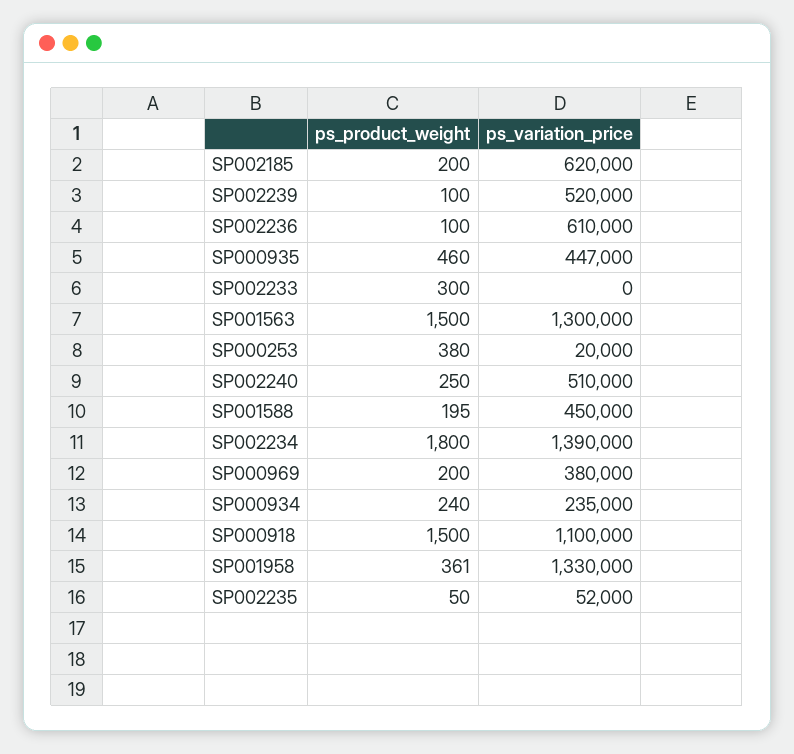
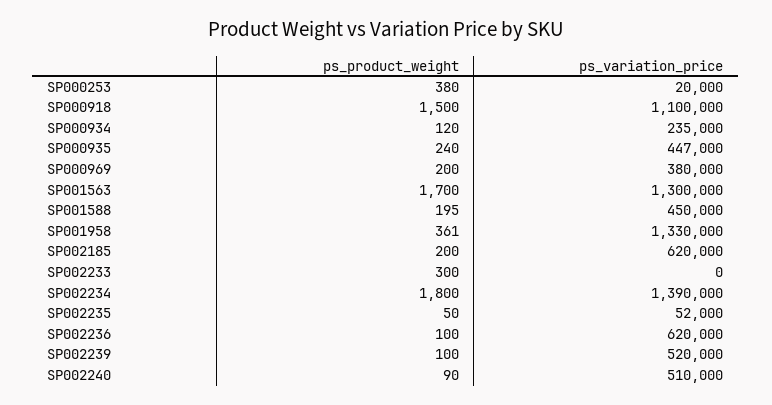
  {
    "ps_product_weight": {
      "SP002185": 200,
      "SP002239": 100,
      "SP002236": 100,
-     "SP000935": 460,
+     "SP000935": 240,
      "SP002233": 300,
-     "SP001563": 1500,
+     "SP001563": 1700,
      "SP000253": 380,
-     "SP002240": 250,
+     "SP002240": 90,
      "SP001588": 195,
      "SP002234": 1800,
      "SP000969": 200,
-     "SP000934": 240,
+     "SP000934": 120,
      "SP000918": 1500,
      "SP001958": 361,
      "SP002235": 50
    },
    "ps_variation_price": {
      "SP002185": 620000,
      "SP002239": 520000,
-     "SP002236": 610000,
+     "SP002236": 620000,
      "SP000935": 447000,
      "SP002233": 0,
      "SP001563": 1300000,
      "SP000253": 20000,
      "SP002240": 510000,
      "SP001588": 450000,
      "SP002234": 1390000,
      "SP000969": 380000,
      "SP000934": 235000,
      "SP000918": 1100000,
      "SP001958": 1330000,
      "SP002235": 52000
    }
  }

